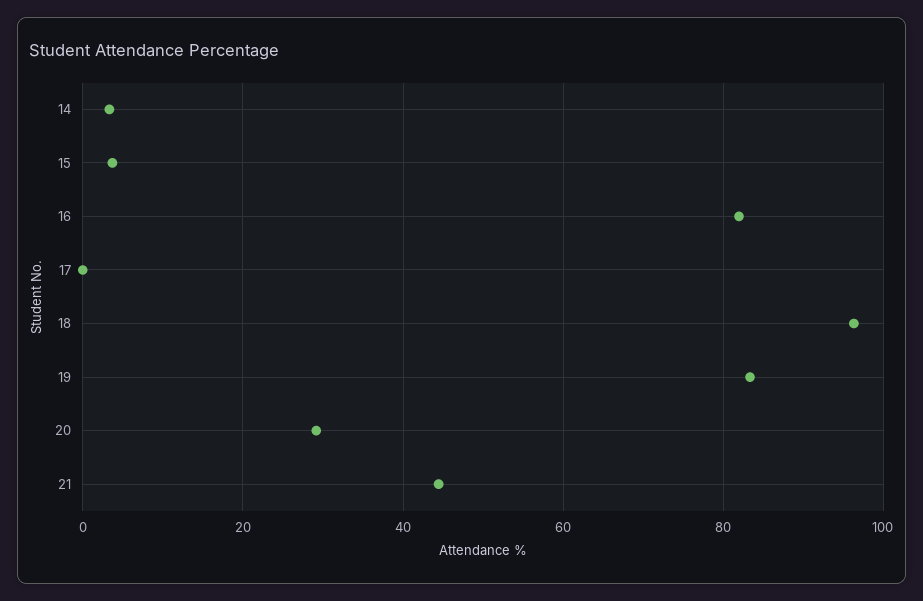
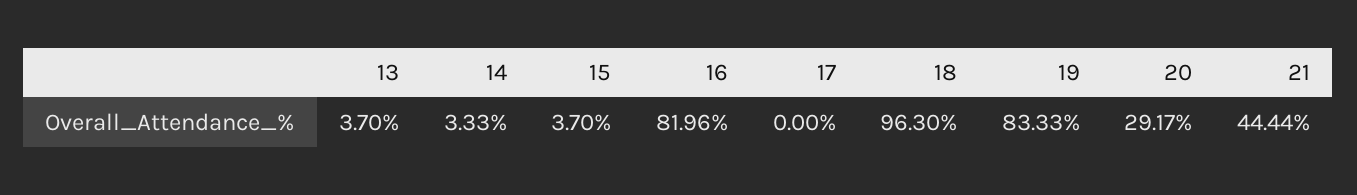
  {
    "14": 3.33,
    "15": 3.7,
    "16": 81.96,
    "17": 0,
    "18": 96.3,
    "19": 83.33,
    "20": 29.17,
-   "21": 44.44
+   "21": 44.44,
+   "13": 3.7
  }

